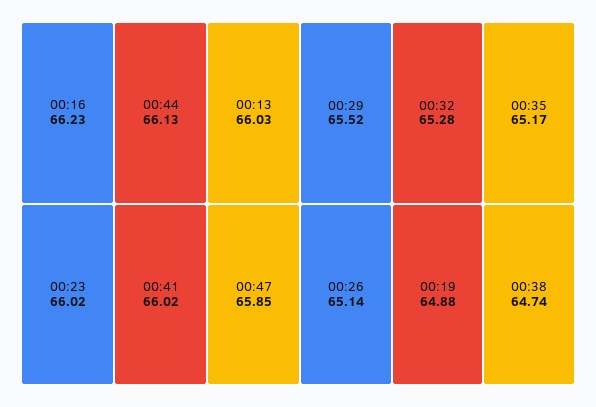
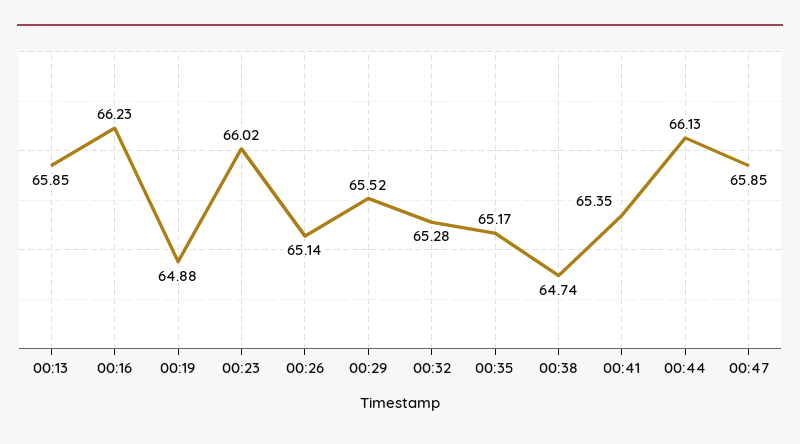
  {
    "00:16": 66.23,
    "00:44": 66.13,
-   "00:13": 66.03,
+   "00:13": 65.85,
    "00:23": 66.02,
-   "00:41": 66.02,
+   "00:41": 65.35,
    "00:47": 65.85,
    "00:29": 65.52,
    "00:32": 65.28,
    "00:35": 65.17,
    "00:26": 65.14,
    "00:19": 64.88,
    "00:38": 64.74
  }

